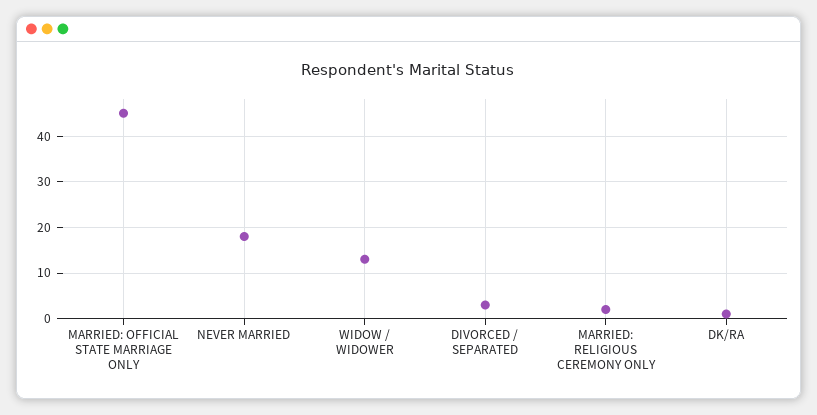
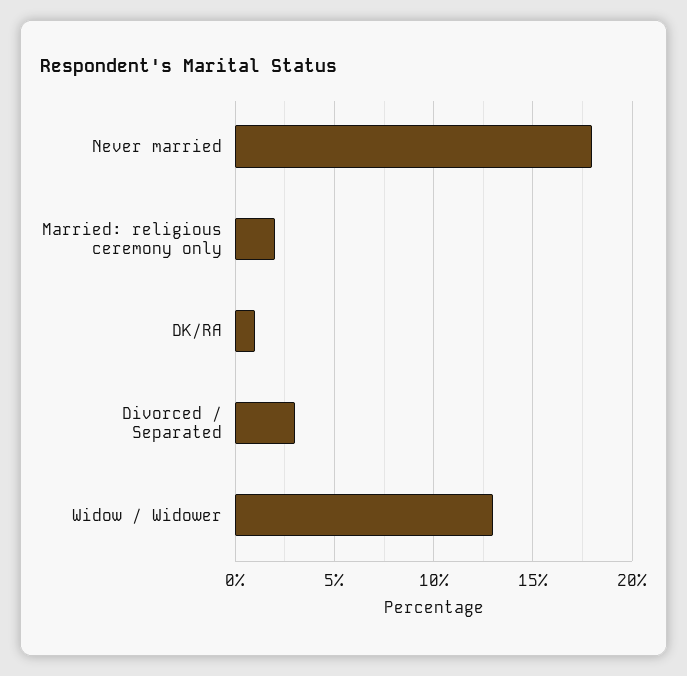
  {
-   "MARRIED: OFFICIAL STATE MARRIAGE ONLY": 45,
    "NEVER MARRIED": 18,
    "WIDOW / WIDOWER": 13,
    "DIVORCED / SEPARATED": 3,
    "MARRIED: RELIGIOUS CEREMONY ONLY": 2,
    "DK/RA": 1
  }

